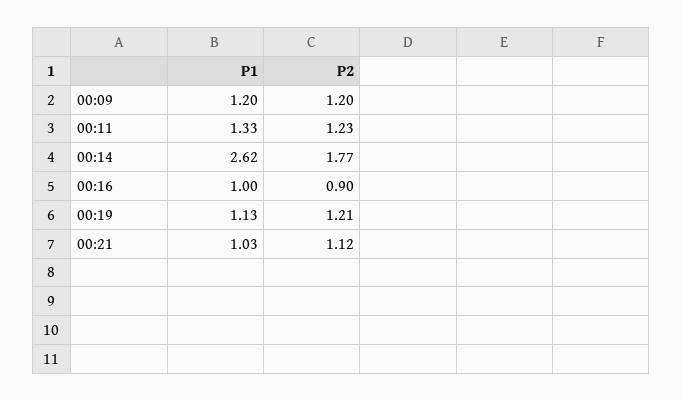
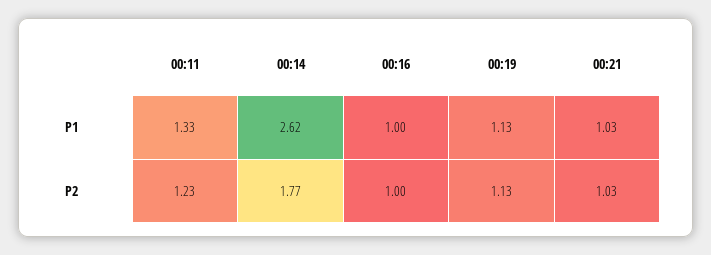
  {
    "P1": {
-     "00:09": 1.2,
      "00:11": 1.33,
      "00:14": 2.62,
      "00:16": 1,
      "00:19": 1.13,
      "00:21": 1.03
    },
    "P2": {
-     "00:09": 1.2,
      "00:11": 1.23,
      "00:14": 1.77,
-     "00:16": 0.9,
+     "00:16": 1,
-     "00:19": 1.21,
+     "00:19": 1.13,
-     "00:21": 1.12
+     "00:21": 1.03
    }
  }

